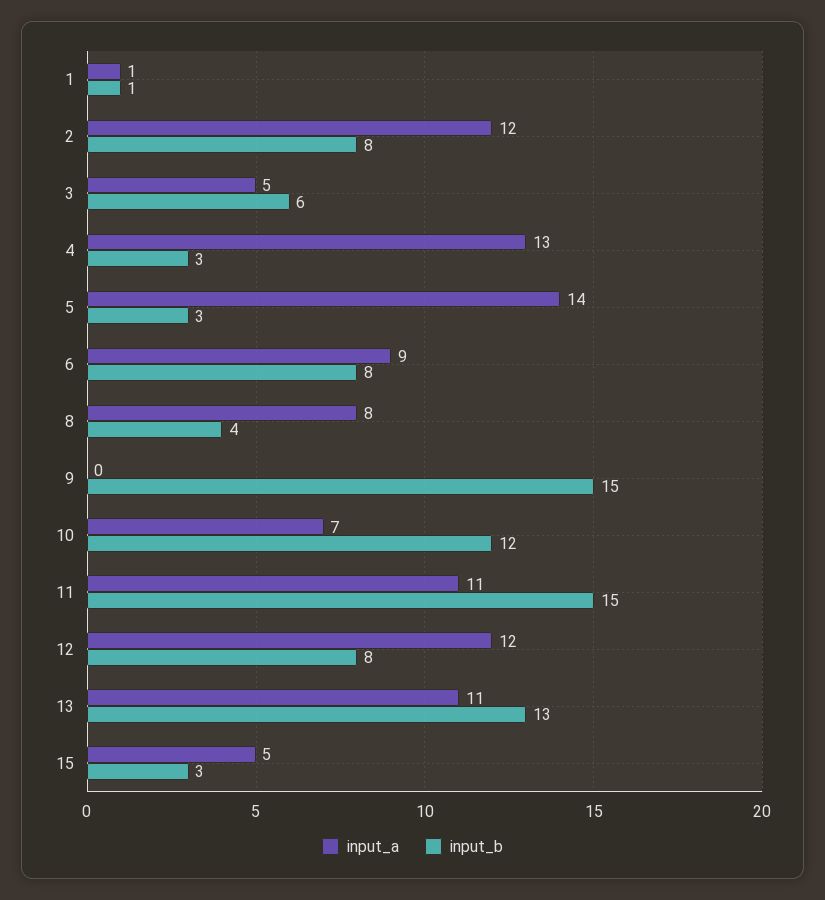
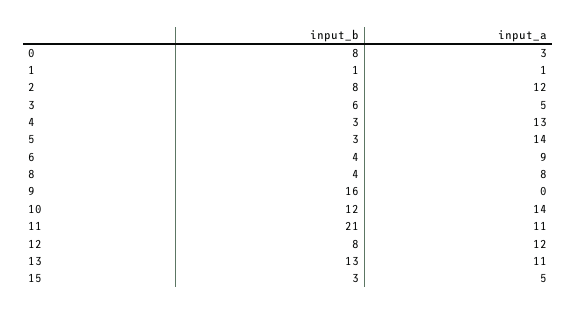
  {
    "input_a": {
      "1": 1,
      "2": 12,
      "3": 5,
      "4": 13,
      "5": 14,
      "6": 9,
      "8": 8,
      "9": 0,
-     "10": 7,
+     "10": 14,
      "11": 11,
      "12": 12,
      "13": 11,
-     "15": 5
+     "15": 5,
+     "0": 3
    },
    "input_b": {
      "1": 1,
      "2": 8,
      "3": 6,
      "4": 3,
      "5": 3,
-     "6": 8,
+     "6": 4,
      "8": 4,
-     "9": 15,
+     "9": 16,
      "10": 12,
-     "11": 15,
+     "11": 21,
      "12": 8,
      "13": 13,
-     "15": 3
+     "15": 3,
+     "0": 8
    }
  }

